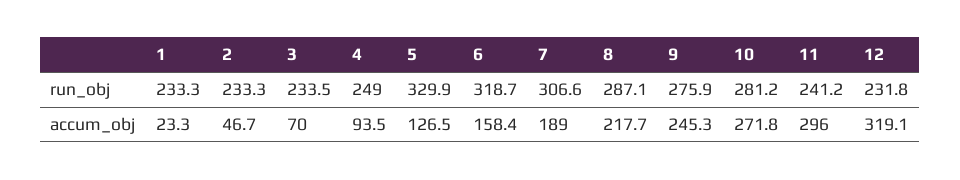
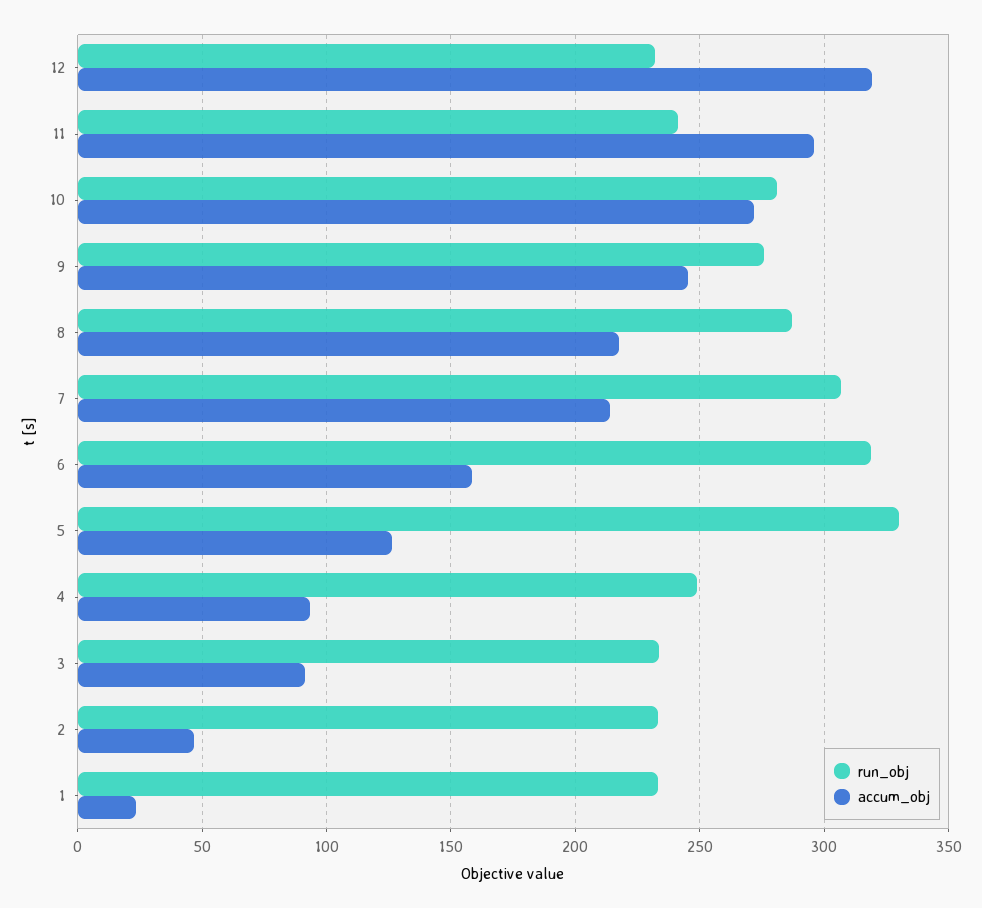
  {
    "run_obj": {
      "1": 233.3,
      "2": 233.3,
      "3": 233.5,
      "4": 249,
      "5": 329.9,
      "6": 318.7,
      "7": 306.6,
      "8": 287.1,
      "9": 275.9,
      "10": 281.2,
      "11": 241.2,
      "12": 231.8
    },
    "accum_obj": {
      "1": 23.3,
      "2": 46.7,
-     "3": 70,
+     "3": 90,
      "4": 93.5,
      "5": 126.5,
      "6": 158.4,
-     "7": 189,
+     "7": 215,
      "8": 217.7,
      "9": 245.3,
      "10": 271.8,
      "11": 296,
      "12": 319.1
    }
  }

